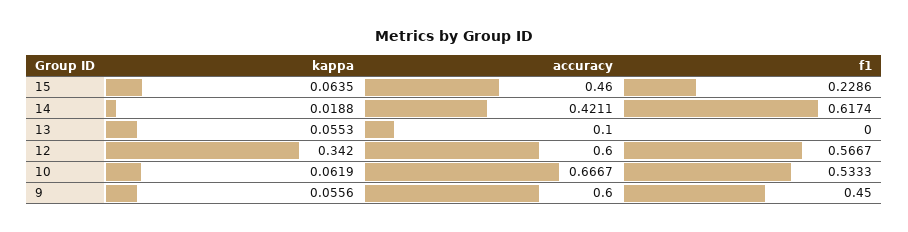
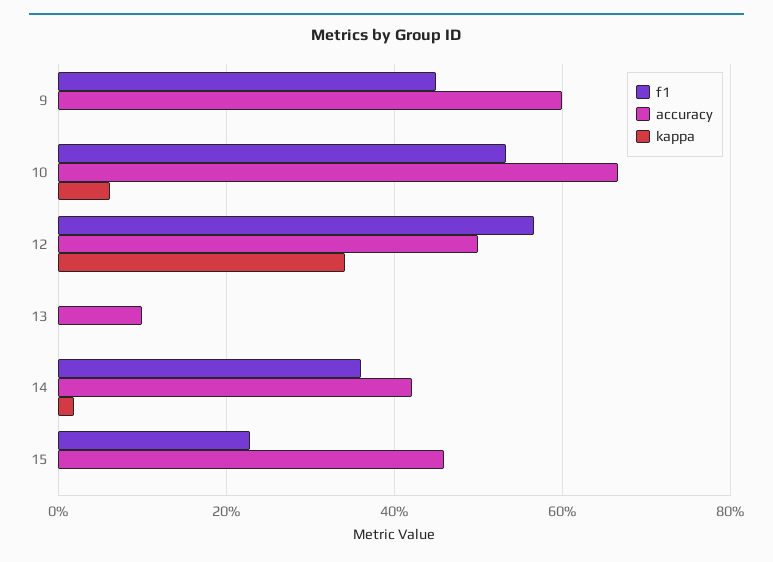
  {
    "kappa": {
-     "15": 0.0635,
+     "15": 0,
      "14": 0.0188,
-     "13": 0.0553,
+     "13": 0,
      "12": 0.342,
      "10": 0.0619,
-     "9": 0.0556
+     "9": 0
    },
    "accuracy": {
      "15": 0.46,
      "14": 0.4211,
      "13": 0.1,
-     "12": 0.6,
+     "12": 0.5,
      "10": 0.6667,
      "9": 0.6
    },
    "f1": {
      "15": 0.2286,
-     "14": 0.6174,
+     "14": 0.36,
      "13": 0,
      "12": 0.5667,
      "10": 0.5333,
      "9": 0.45
    }
  }

